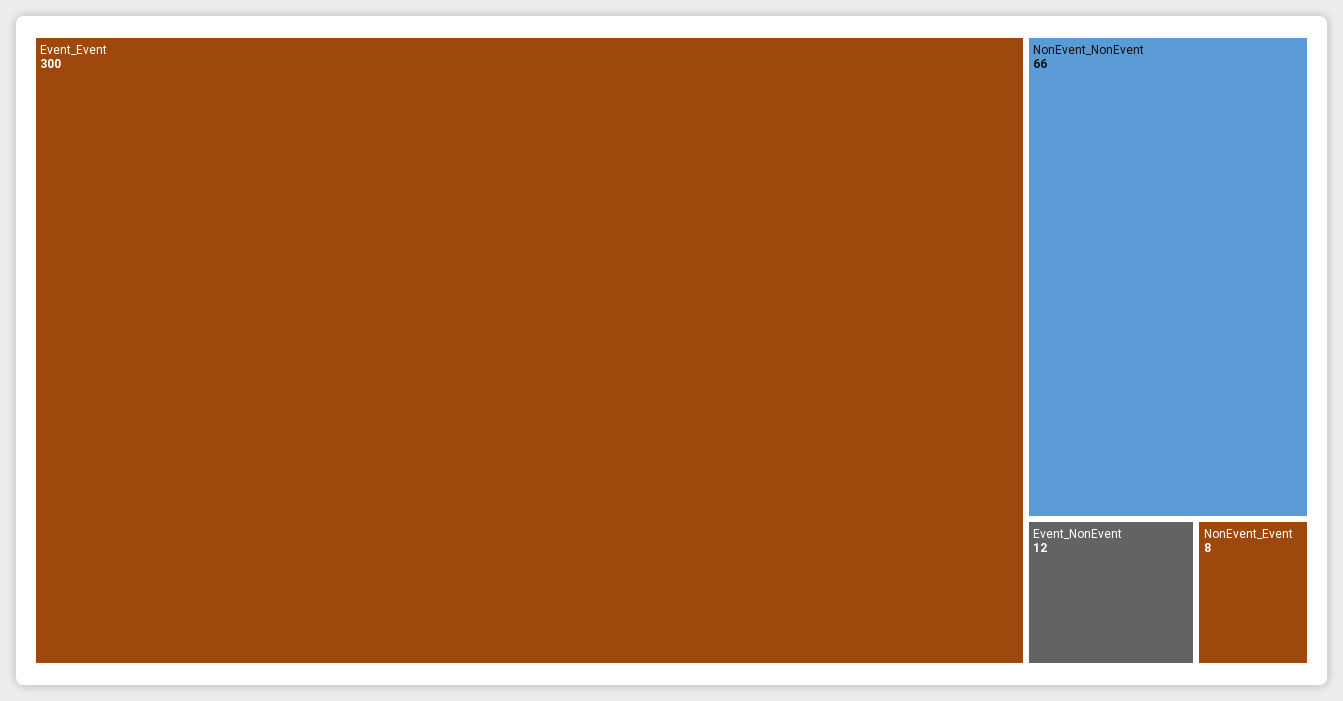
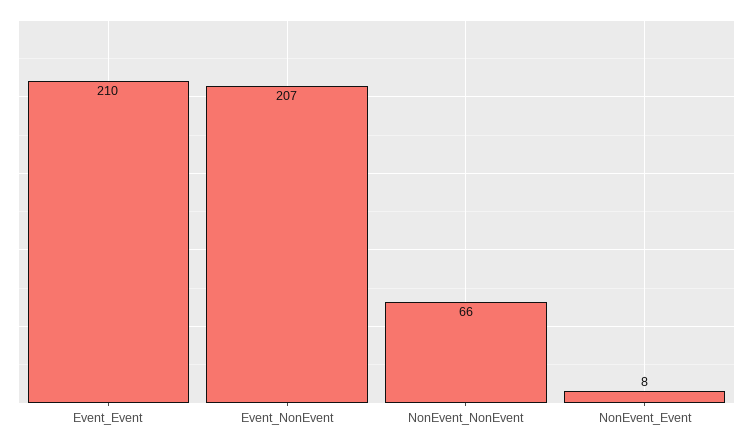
  {
-   "Event_Event": 300,
+   "Event_Event": 210,
    "NonEvent_NonEvent": 66,
-   "Event_NonEvent": 12,
+   "Event_NonEvent": 207,
    "NonEvent_Event": 8
  }

